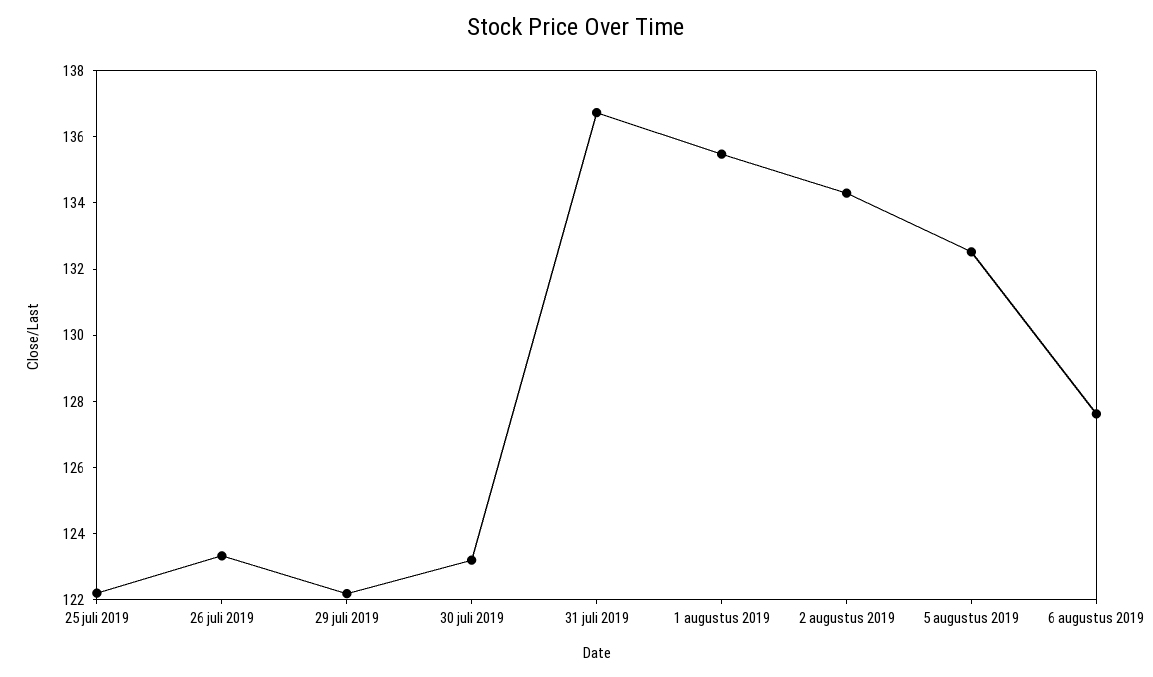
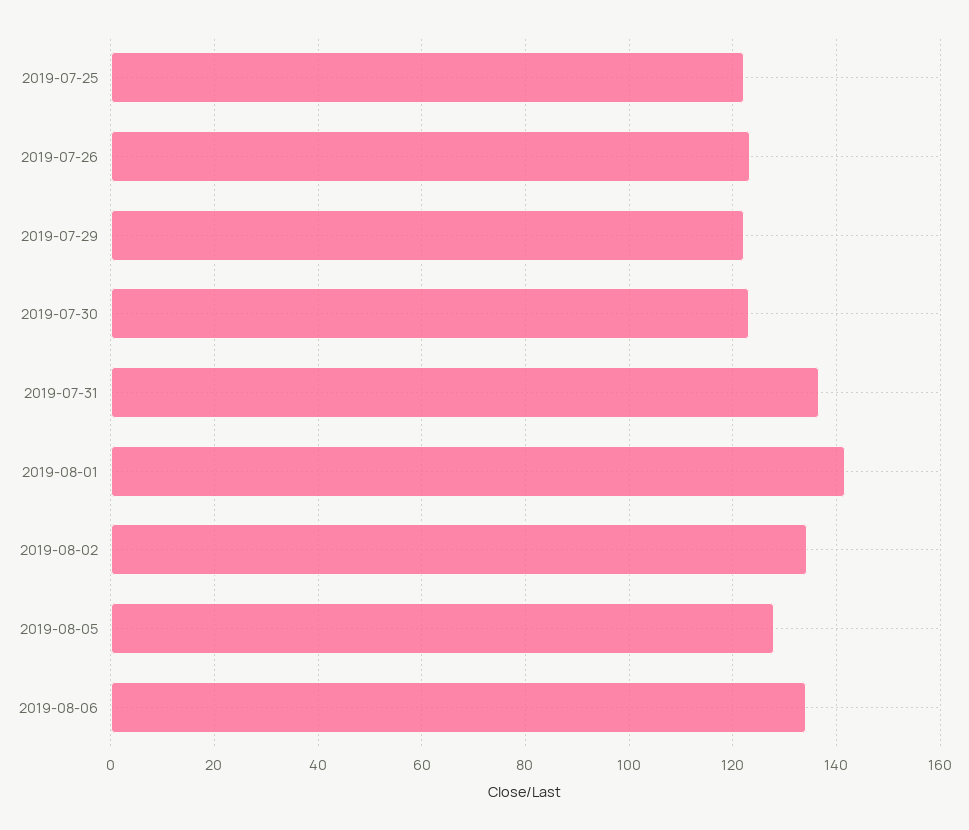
  {
    "25 juli 2019": 122,
    "26 juli 2019": 123.5,
    "29 juli 2019": 122,
    "30 juli 2019": 123,
    "31 juli 2019": 136.5,
-   "1 augustus 2019": 135.5,
+   "1 augustus 2019": 142,
    "2 augustus 2019": 134.5,
-   "5 augustus 2019": 132.5,
+   "5 augustus 2019": 128,
-   "6 augustus 2019": 127.5
+   "6 augustus 2019": 134
  }

